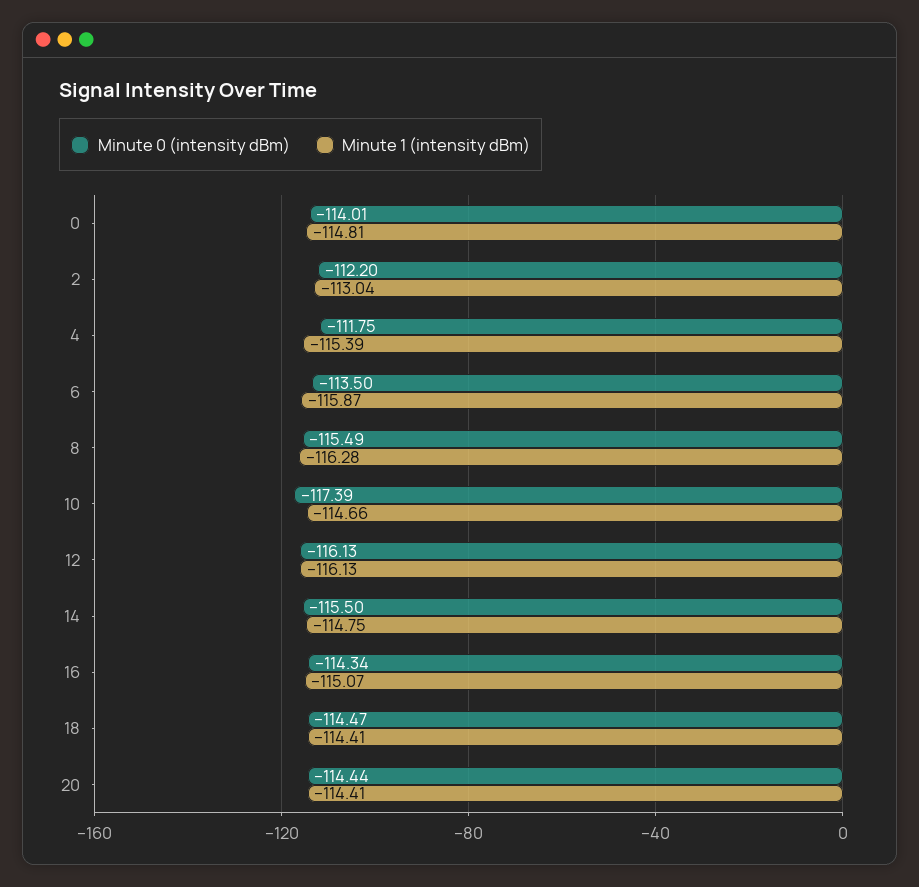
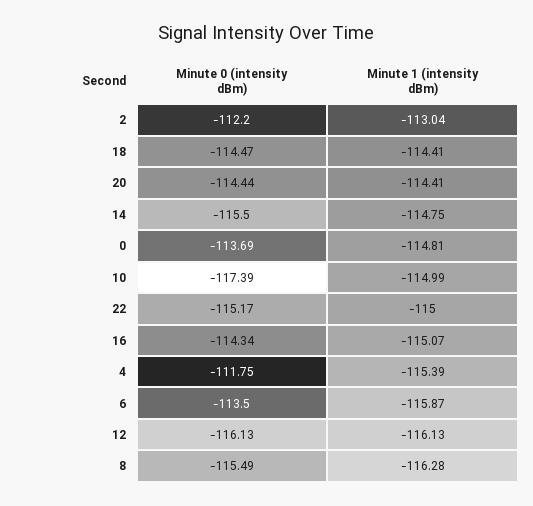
  {
    "Minute 0 (intensity dBm)": {
-     "0": -114.01,
+     "0": -113.69,
      "2": -112.2,
      "4": -111.75,
      "6": -113.5,
      "8": -115.49,
      "10": -117.39,
      "12": -116.13,
      "14": -115.5,
      "16": -114.34,
      "18": -114.47,
-     "20": -114.44
+     "20": -114.44,
+     "22": -115.17
    },
    "Minute 1 (intensity dBm)": {
      "0": -114.81,
      "2": -113.04,
      "4": -115.39,
      "6": -115.87,
      "8": -116.28,
-     "10": -114.66,
+     "10": -114.99,
      "12": -116.13,
      "14": -114.75,
      "16": -115.07,
      "18": -114.41,
-     "20": -114.41
+     "20": -114.41,
+     "22": -115
    }
  }

